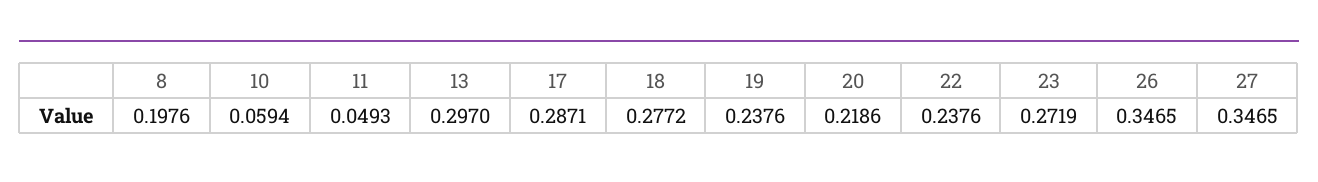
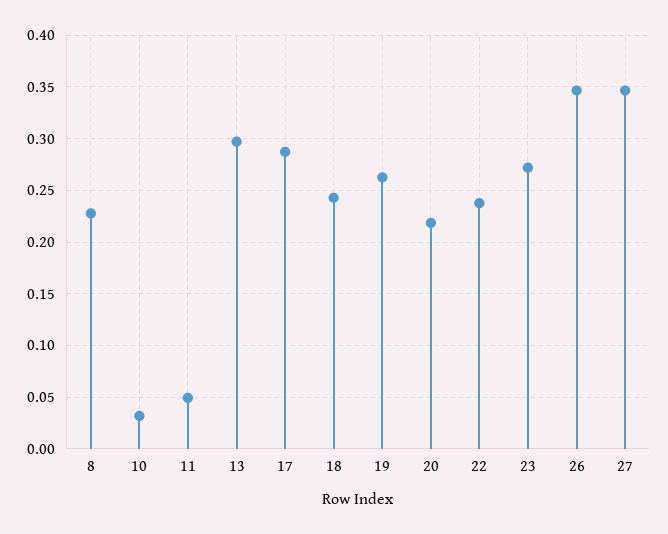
  {
-   "8": 0.1976,
+   "8": 0.23,
-   "10": 0.0594,
+   "10": 0.03,
    "11": 0.0493,
    "13": 0.297,
    "17": 0.2871,
-   "18": 0.2772,
+   "18": 0.24,
-   "19": 0.2376,
+   "19": 0.26,
    "20": 0.2186,
    "22": 0.2376,
    "23": 0.2719,
    "26": 0.3465,
    "27": 0.3465
  }

